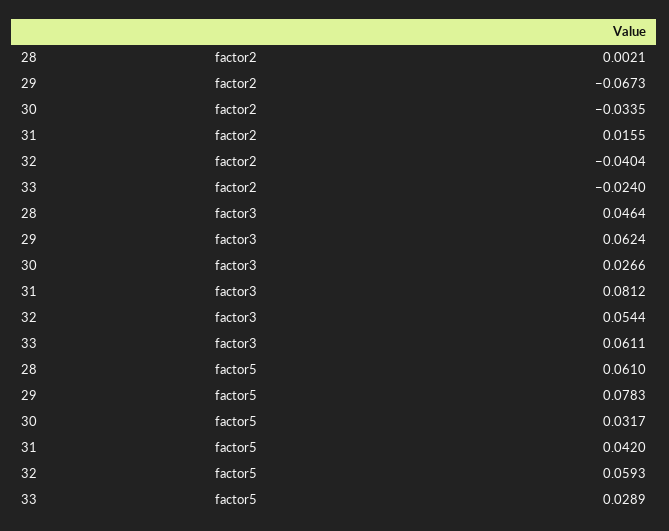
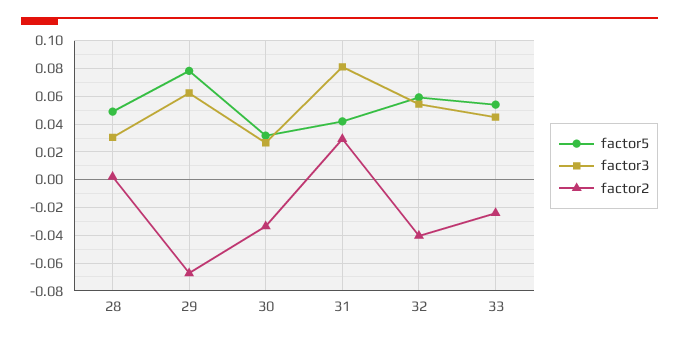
  {
    "factor2": {
      "28": 0.0021,
      "29": -0.0673,
      "30": -0.0335,
-     "31": 0.0155,
+     "31": 0.03,
      "32": -0.0404,
      "33": -0.024
    },
    "factor3": {
-     "28": 0.0464,
+     "28": 0.03,
      "29": 0.0624,
      "30": 0.0266,
      "31": 0.0812,
      "32": 0.0544,
-     "33": 0.0611
+     "33": 0.045
    },
    "factor5": {
-     "28": 0.061,
+     "28": 0.05,
      "29": 0.0783,
      "30": 0.0317,
      "31": 0.042,
      "32": 0.0593,
-     "33": 0.0289
+     "33": 0.055
    }
  }

